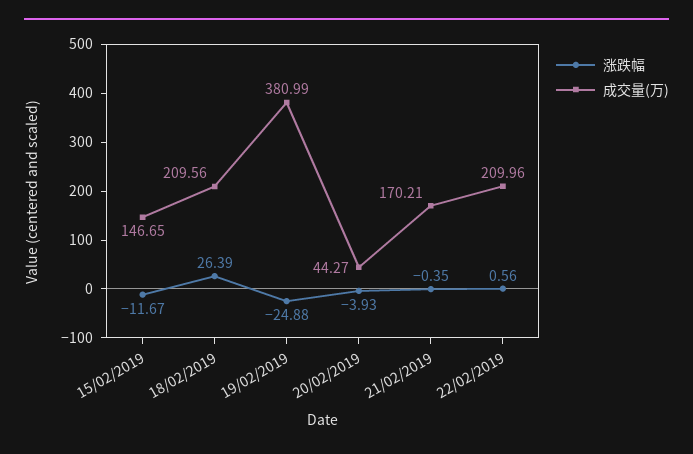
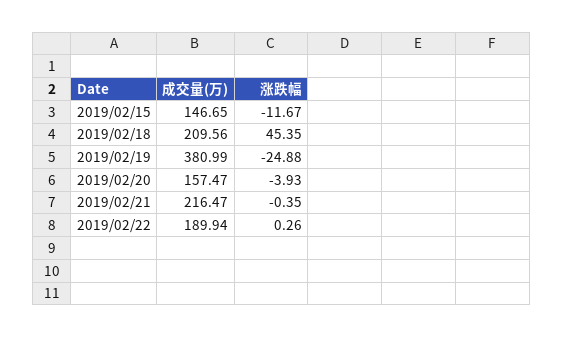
  {
    "涨跌幅": {
      "15/02/2019": -11.67,
-     "18/02/2019": 26.39,
+     "18/02/2019": 45.35,
      "19/02/2019": -24.88,
      "20/02/2019": -3.93,
      "21/02/2019": -0.35,
-     "22/02/2019": 0.56
+     "22/02/2019": 0.26
    },
    "成交量(万)": {
      "15/02/2019": 146.65,
      "18/02/2019": 209.56,
      "19/02/2019": 380.99,
-     "20/02/2019": 44.27,
+     "20/02/2019": 157.47,
-     "21/02/2019": 170.21,
+     "21/02/2019": 216.47,
-     "22/02/2019": 209.96
+     "22/02/2019": 189.94
    }
  }

